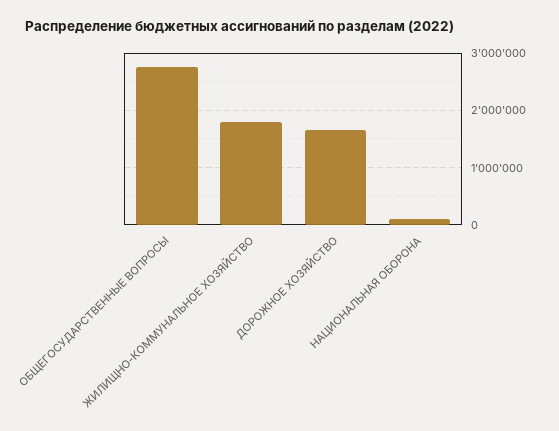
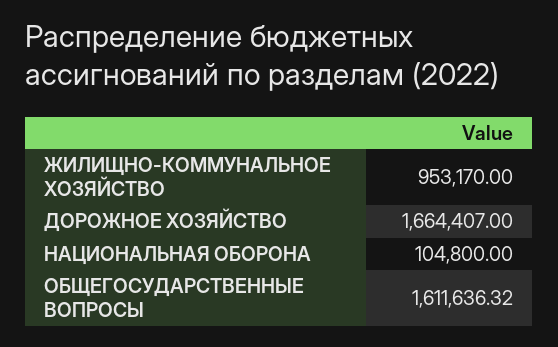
  {
-   "ОБЩЕГОСУДАРСТВЕННЫЕ ВОПРОСЫ": 2800000,
+   "ОБЩЕГОСУДАРСТВЕННЫЕ ВОПРОСЫ": 1611636.32,
-   "ЖИЛИЩНО-КОММУНАЛЬНОЕ ХОЗЯЙСТВО": 1800000,
+   "ЖИЛИЩНО-КОММУНАЛЬНОЕ ХОЗЯЙСТВО": 953170,
    "ДОРОЖНОЕ ХОЗЯЙСТВО": 1664407,
    "НАЦИОНАЛЬНАЯ ОБОРОНА": 104800
  }

